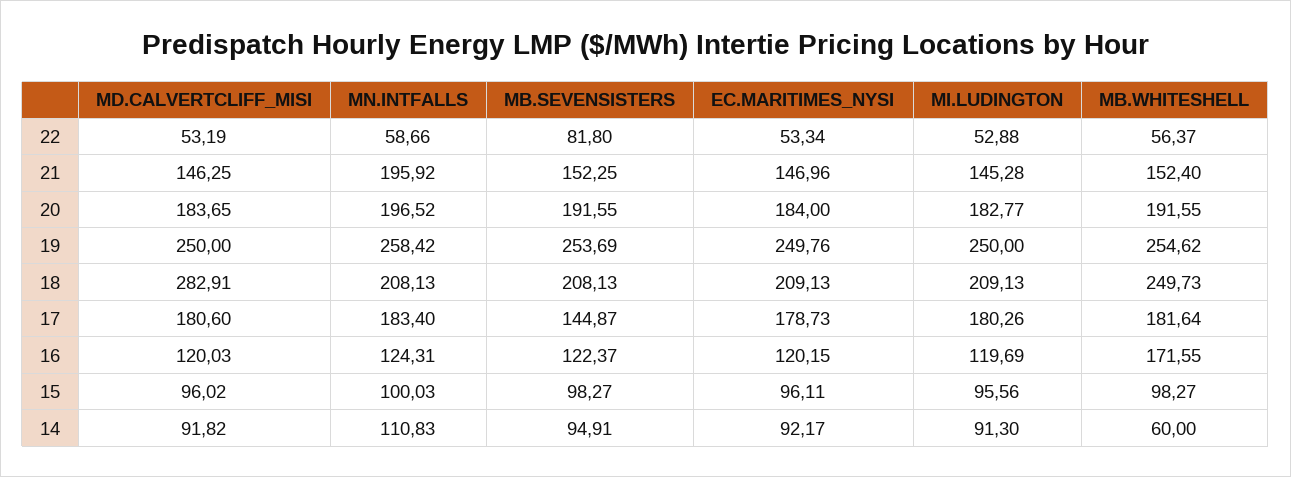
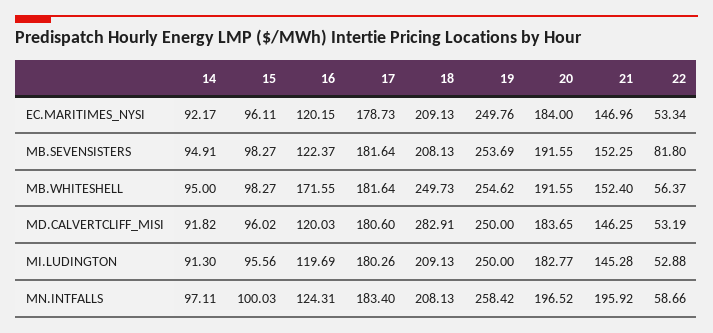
  {
    "MD.CALVERTCLIFF_MISI": {
      "22": 53.19,
      "21": 146.25,
      "20": 183.65,
      "19": 250,
      "18": 282.91,
      "17": 180.6,
      "16": 120.03,
      "15": 96.02,
      "14": 91.82
    },
    "MN.INTFALLS": {
      "22": 58.66,
      "21": 195.92,
      "20": 196.52,
      "19": 258.42,
      "18": 208.13,
      "17": 183.4,
      "16": 124.31,
      "15": 100.03,
-     "14": 110.83
+     "14": 97.11
    },
    "MB.SEVENSISTERS": {
      "22": 81.8,
      "21": 152.25,
      "20": 191.55,
      "19": 253.69,
      "18": 208.13,
-     "17": 144.87,
+     "17": 181.64,
      "16": 122.37,
      "15": 98.27,
      "14": 94.91
    },
    "EC.MARITIMES_NYSI": {
      "22": 53.34,
      "21": 146.96,
      "20": 184,
      "19": 249.76,
      "18": 209.13,
      "17": 178.73,
      "16": 120.15,
      "15": 96.11,
      "14": 92.17
    },
    "MI.LUDINGTON": {
      "22": 52.88,
      "21": 145.28,
      "20": 182.77,
      "19": 250,
      "18": 209.13,
      "17": 180.26,
      "16": 119.69,
      "15": 95.56,
      "14": 91.3
    },
    "MB.WHITESHELL": {
      "22": 56.37,
      "21": 152.4,
      "20": 191.55,
      "19": 254.62,
      "18": 249.73,
      "17": 181.64,
      "16": 171.55,
      "15": 98.27,
-     "14": 60
+     "14": 95
    }
  }

